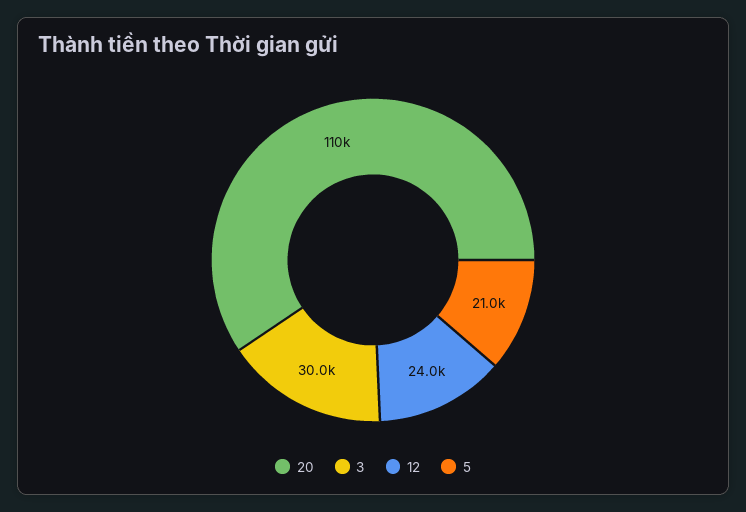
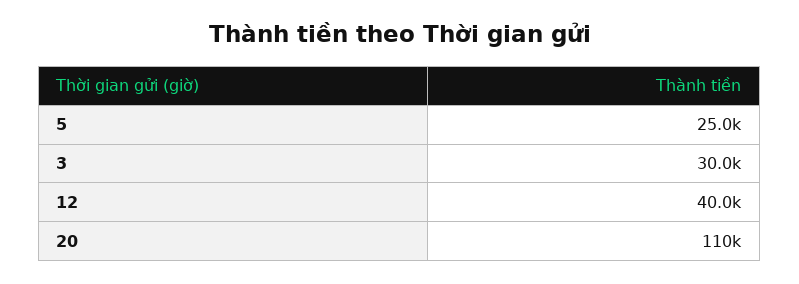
  {
    "20": 110000,
    "3": 30000,
-   "12": 24000,
+   "12": 40000,
-   "5": 21000
+   "5": 25000
  }

